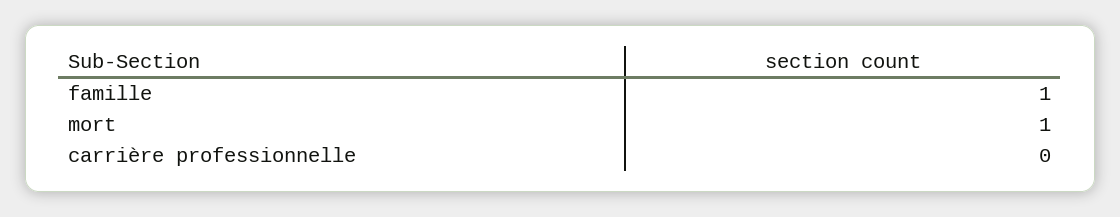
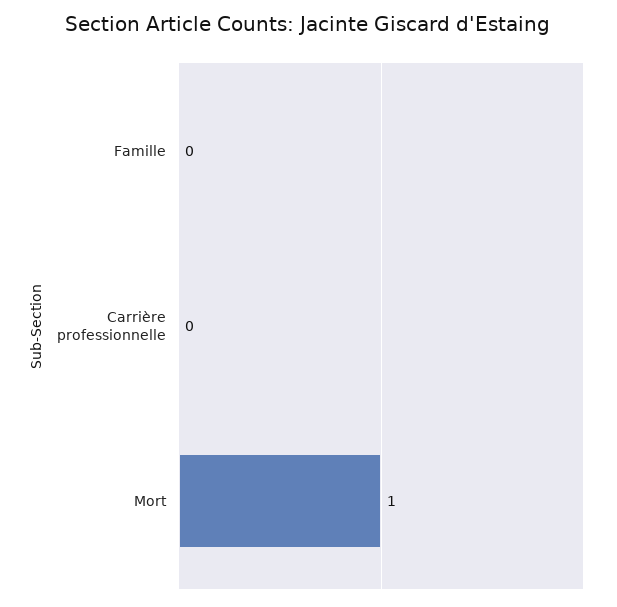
  {
-   "famille": 1,
+   "famille": 0,
    "mort": 1,
    "carrière professionnelle": 0
  }

